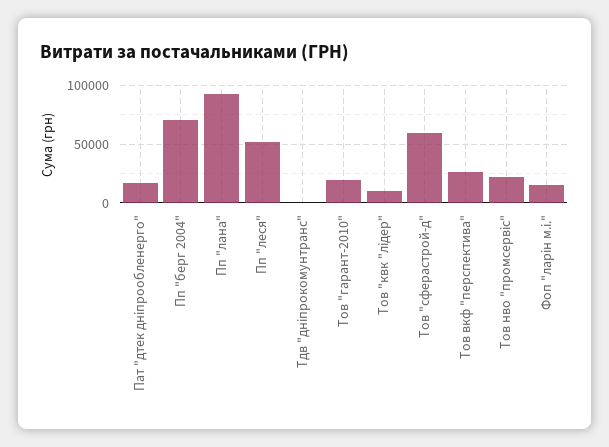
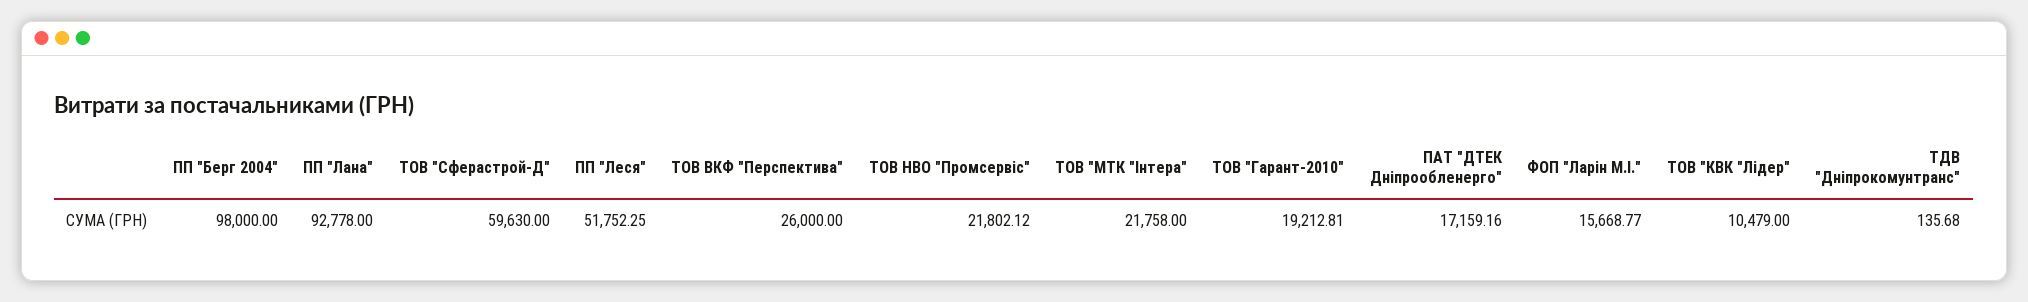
  {
    "Пат \"дтек дніпрообленерго\"": 17159.16,
-   "Пп \"берг 2004\"": 70000,
+   "Пп \"берг 2004\"": 98000,
    "Пп \"лана\"": 92778,
    "Пп \"леся\"": 51752.25,
    "Тдв \"дніпрокомунтранс\"": 135.68,
    "Тов \"гарант-2010\"": 19212.81,
    "Тов \"квк \"лідер\"": 10479,
    "Тов \"сферастрой-д\"": 59630,
    "Тов вкф \"перспектива\"": 26000,
    "Тов нво \"промсервіс\"": 21802.12,
-   "Фоп \"ларін м.і.\"": 15668.77
+   "Фоп \"ларін м.і.\"": 15668.77,
+   "ТОВ \"МТК \"Інтера\"": 21758
  }

